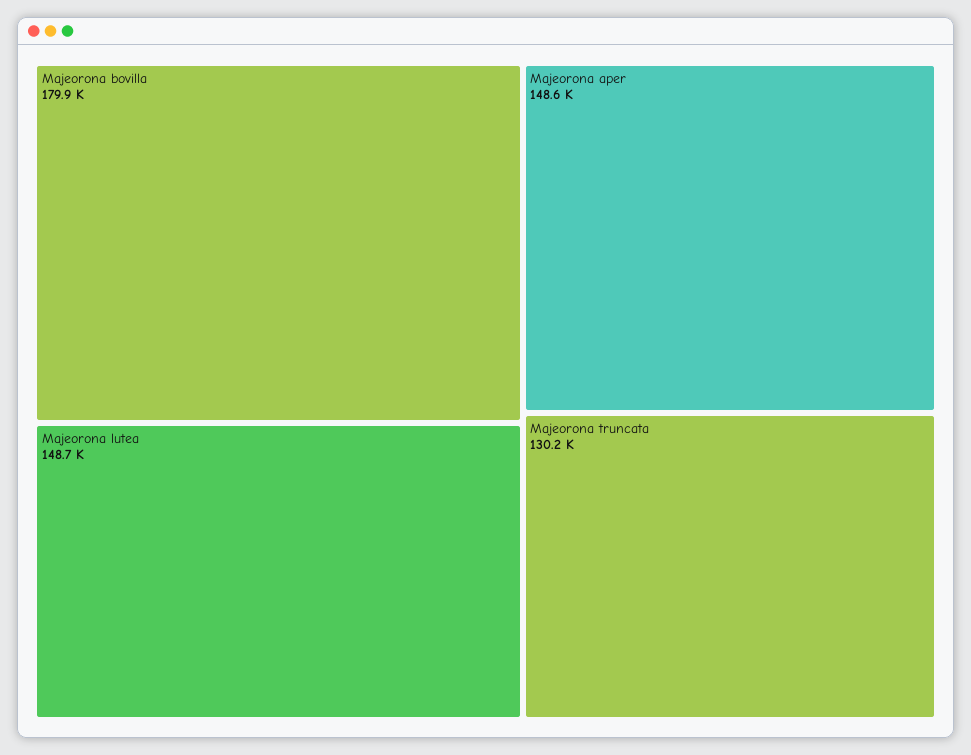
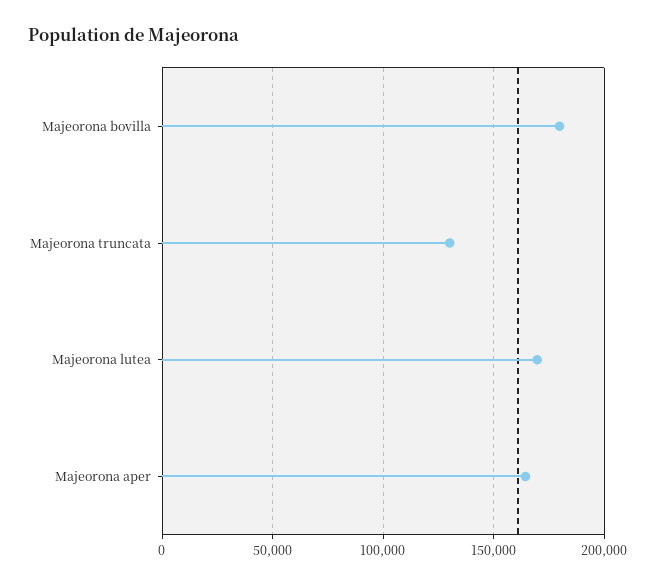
  {
    "Majeorona bovilla": 179900,
-   "Majeorona lutea": 148700,
+   "Majeorona lutea": 170000,
-   "Majeorona aper": 148600,
+   "Majeorona aper": 165000,
    "Majeorona truncata": 130200
  }

